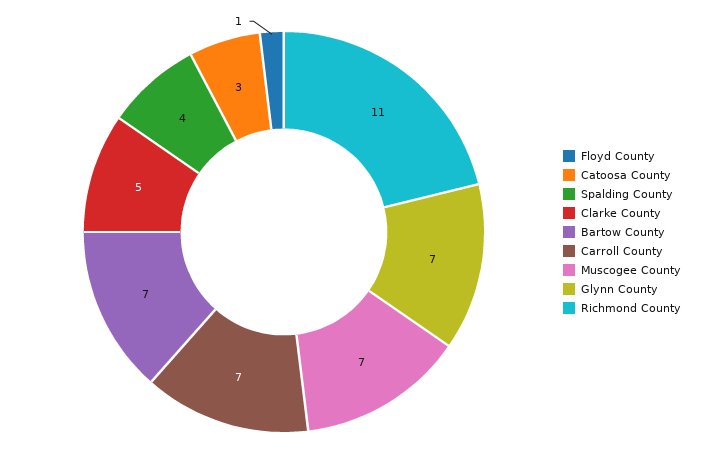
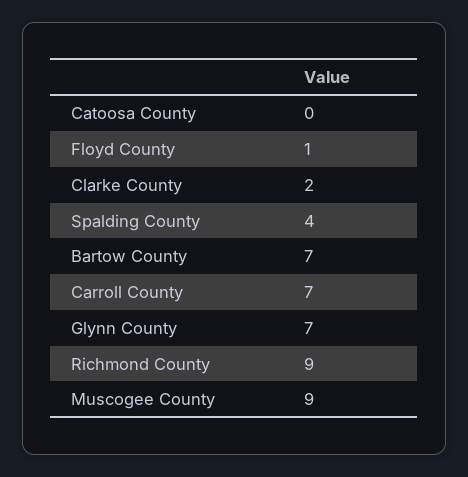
  {
    "Floyd County": 1,
-   "Catoosa County": 3,
+   "Catoosa County": 0,
    "Spalding County": 4,
-   "Clarke County": 5,
+   "Clarke County": 2,
    "Bartow County": 7,
    "Carroll County": 7,
-   "Muscogee County": 7,
+   "Muscogee County": 9,
    "Glynn County": 7,
-   "Richmond County": 11
+   "Richmond County": 9
  }

